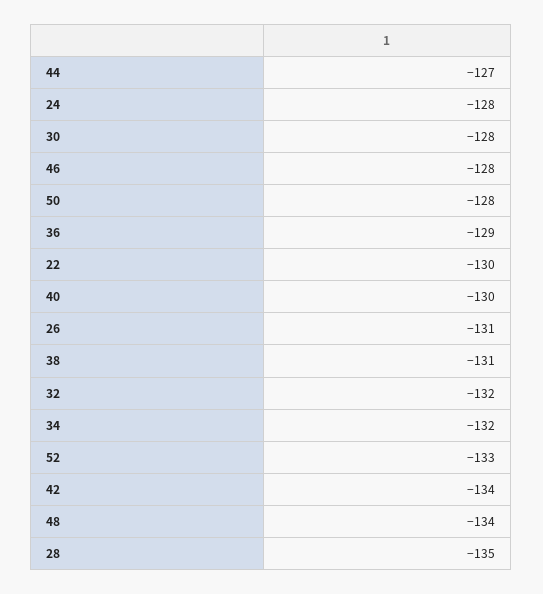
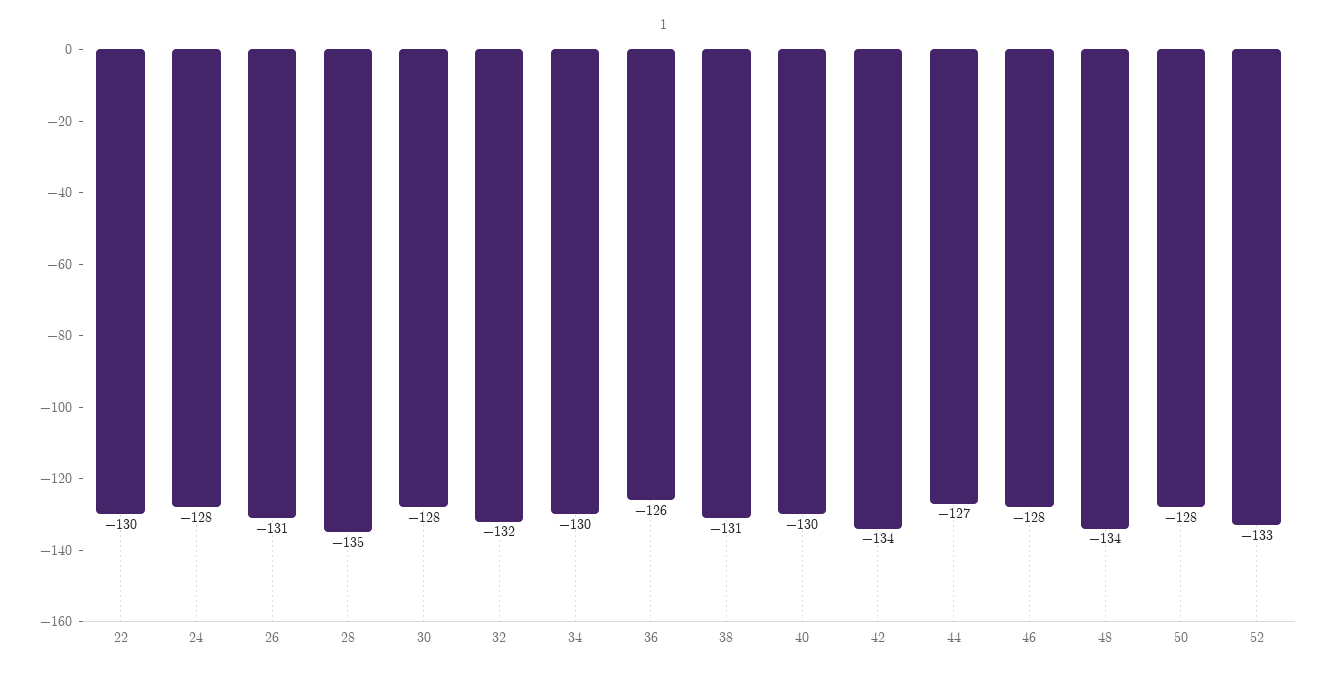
  {
    "44": -127,
    "24": -128,
    "30": -128,
    "46": -128,
    "50": -128,
-   "36": -129,
+   "36": -126,
    "22": -130,
    "40": -130,
    "26": -131,
    "38": -131,
    "32": -132,
-   "34": -132,
+   "34": -130,
    "52": -133,
    "42": -134,
    "48": -134,
    "28": -135
  }

